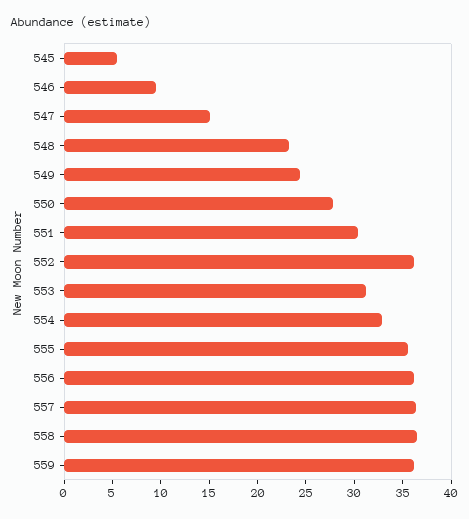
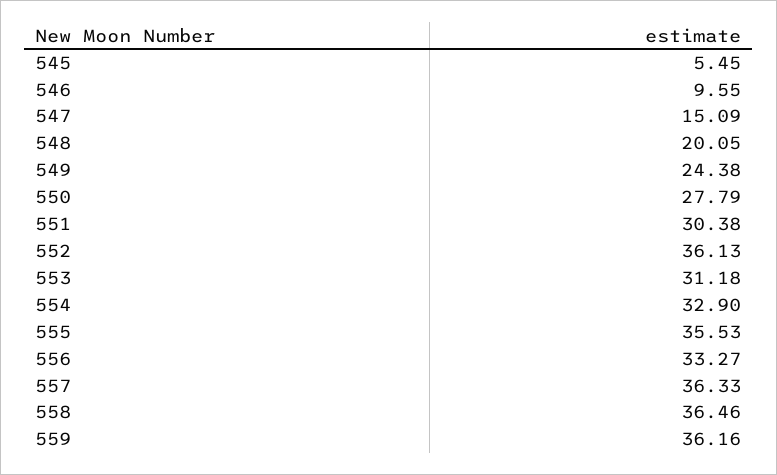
  {
    "545": 5.45,
    "546": 9.55,
    "547": 15.09,
-   "548": 23,
+   "548": 20.05,
    "549": 24.38,
    "550": 27.79,
    "551": 30.38,
    "552": 36.13,
    "553": 31.18,
    "554": 32.9,
    "555": 35.53,
-   "556": 36,
+   "556": 33.27,
    "557": 36.33,
    "558": 36.46,
    "559": 36.16
  }

